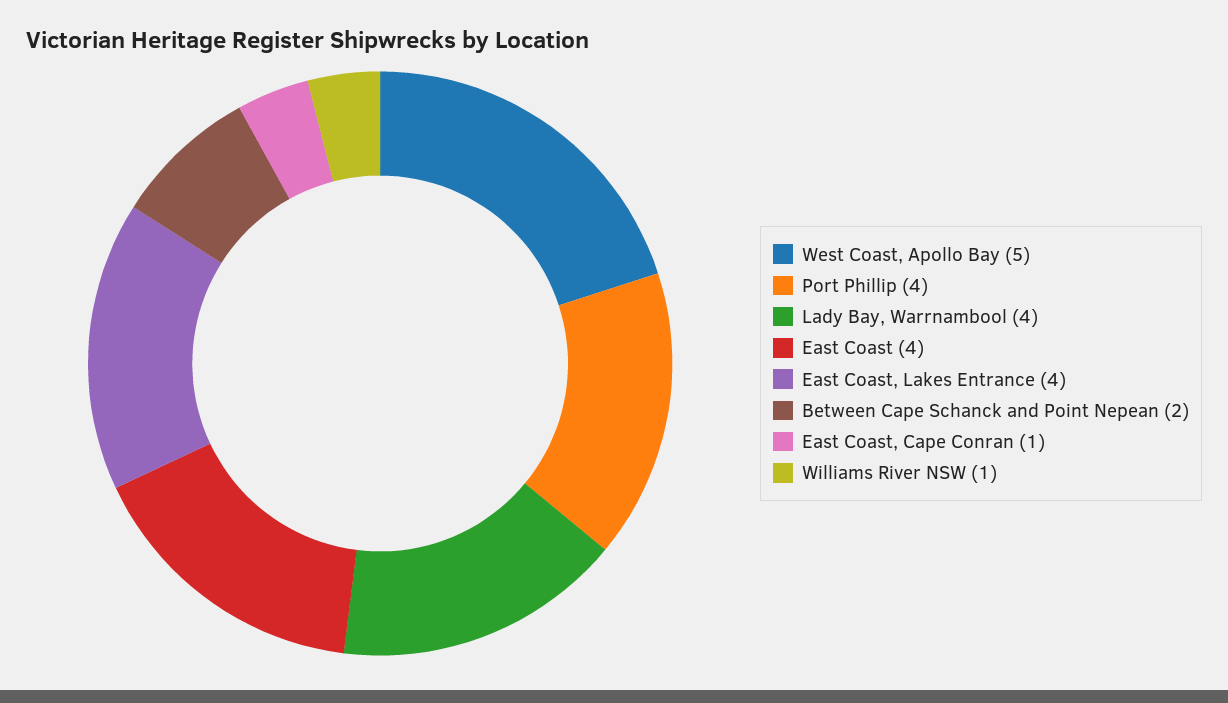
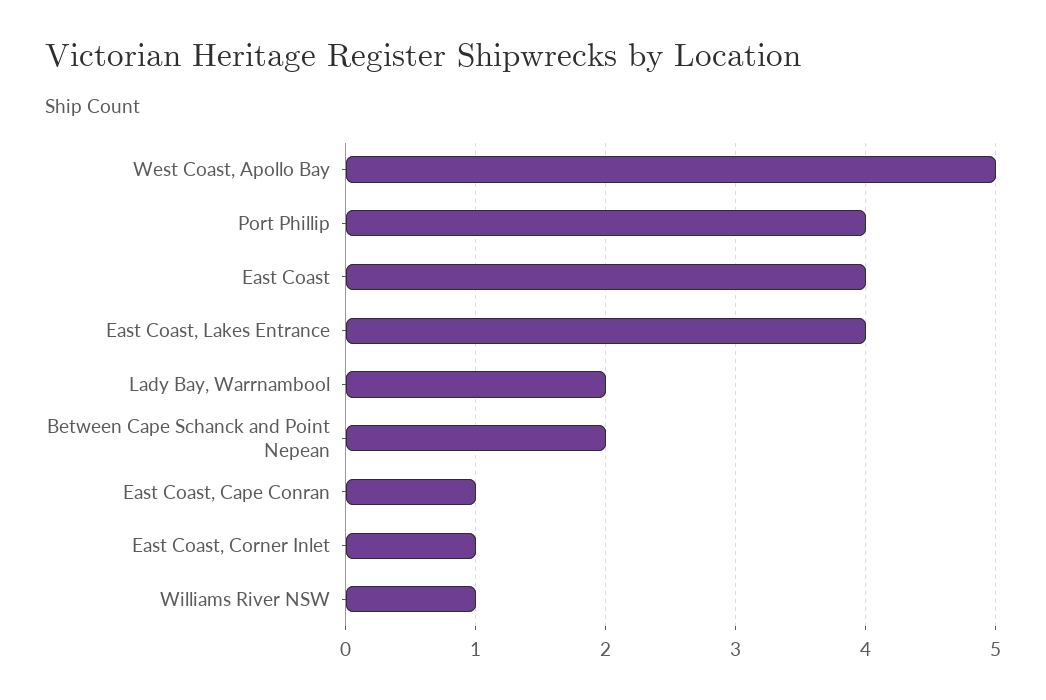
  {
    "West Coast, Apollo Bay": 5,
    "Port Phillip": 4,
-   "Lady Bay, Warrnambool": 4,
+   "Lady Bay, Warrnambool": 2,
    "East Coast": 4,
    "East Coast, Lakes Entrance": 4,
    "Between Cape Schanck and Point Nepean": 2,
    "East Coast, Cape Conran": 1,
-   "Williams River NSW": 1
+   "Williams River NSW": 1,
+   "East Coast, Corner Inlet": 1
  }

